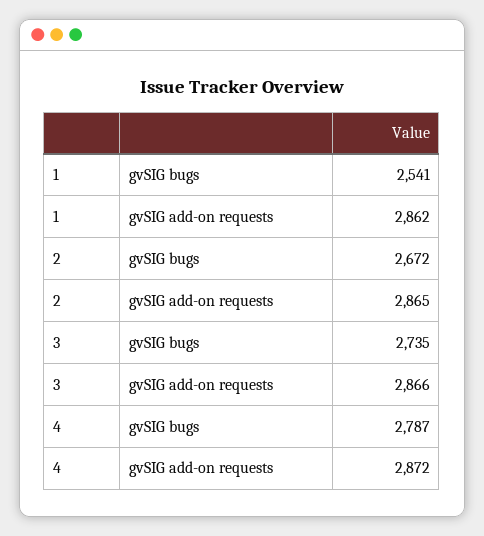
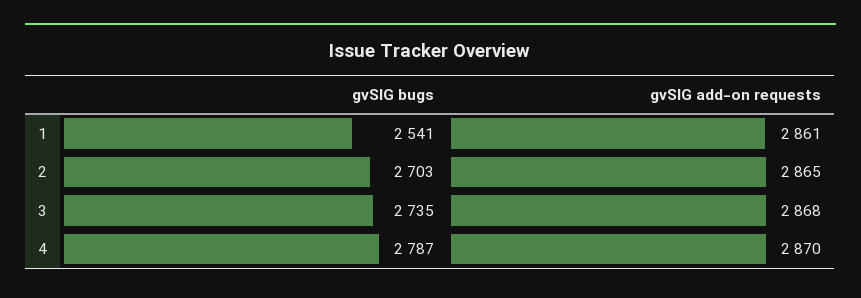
  {
    "1": {
      "gvSIG bugs": 2541,
-     "gvSIG add-on requests": 2862
+     "gvSIG add-on requests": 2861
    },
    "2": {
-     "gvSIG bugs": 2672,
+     "gvSIG bugs": 2703,
      "gvSIG add-on requests": 2865
    },
    "3": {
      "gvSIG bugs": 2735,
-     "gvSIG add-on requests": 2866
+     "gvSIG add-on requests": 2868
    },
    "4": {
      "gvSIG bugs": 2787,
-     "gvSIG add-on requests": 2872
+     "gvSIG add-on requests": 2870
    }
  }

